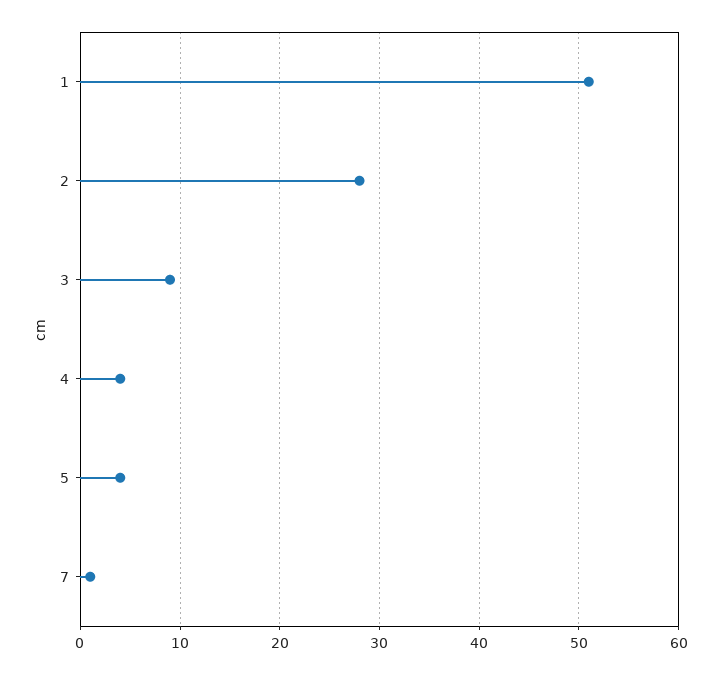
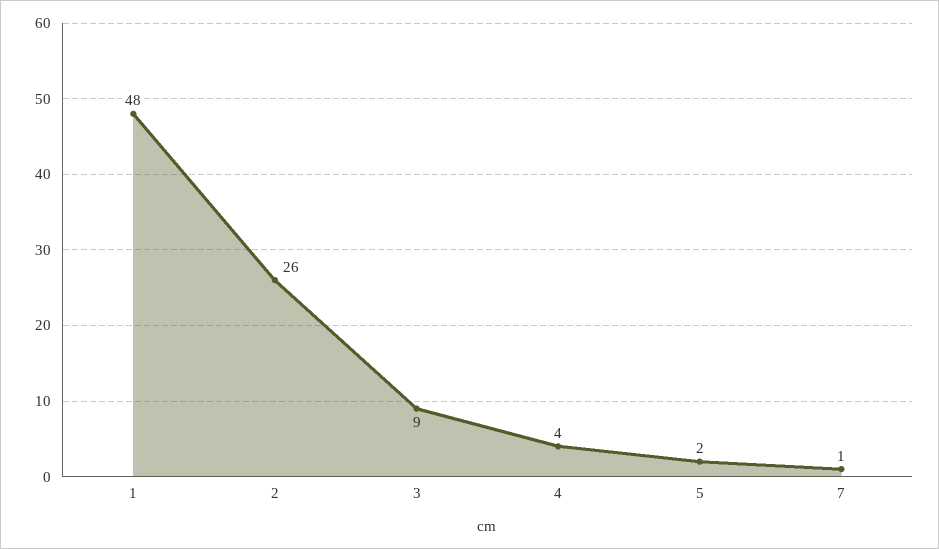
  {
-   "1": 51,
+   "1": 48,
-   "2": 28,
+   "2": 26,
    "3": 9,
    "4": 4,
-   "5": 4,
+   "5": 2,
    "7": 1
  }

